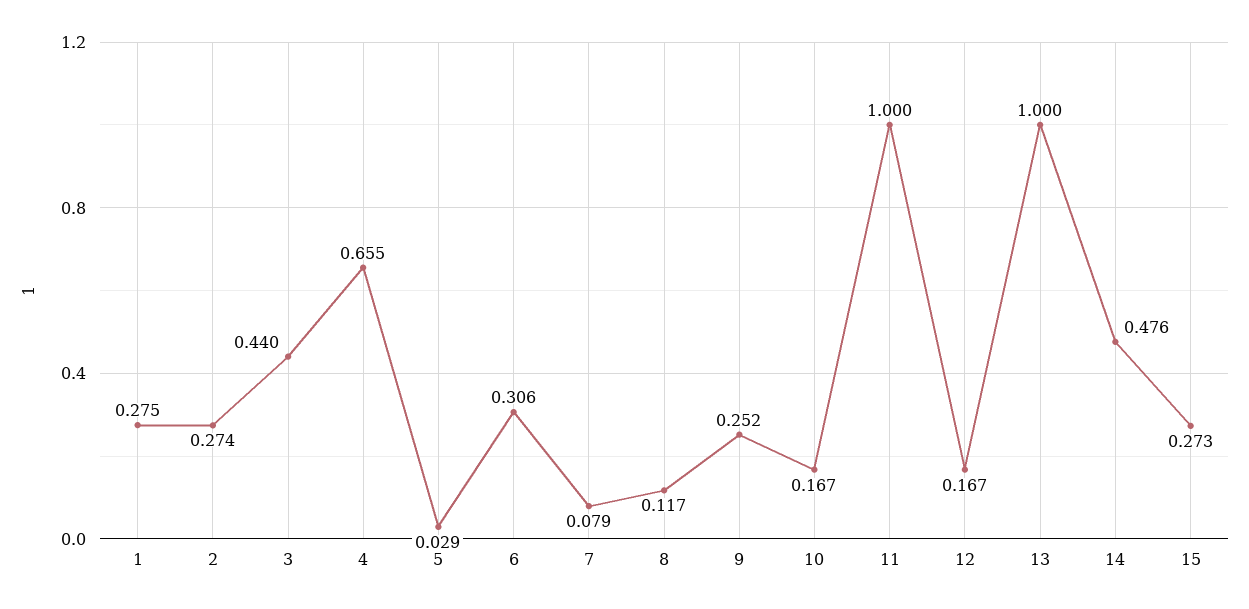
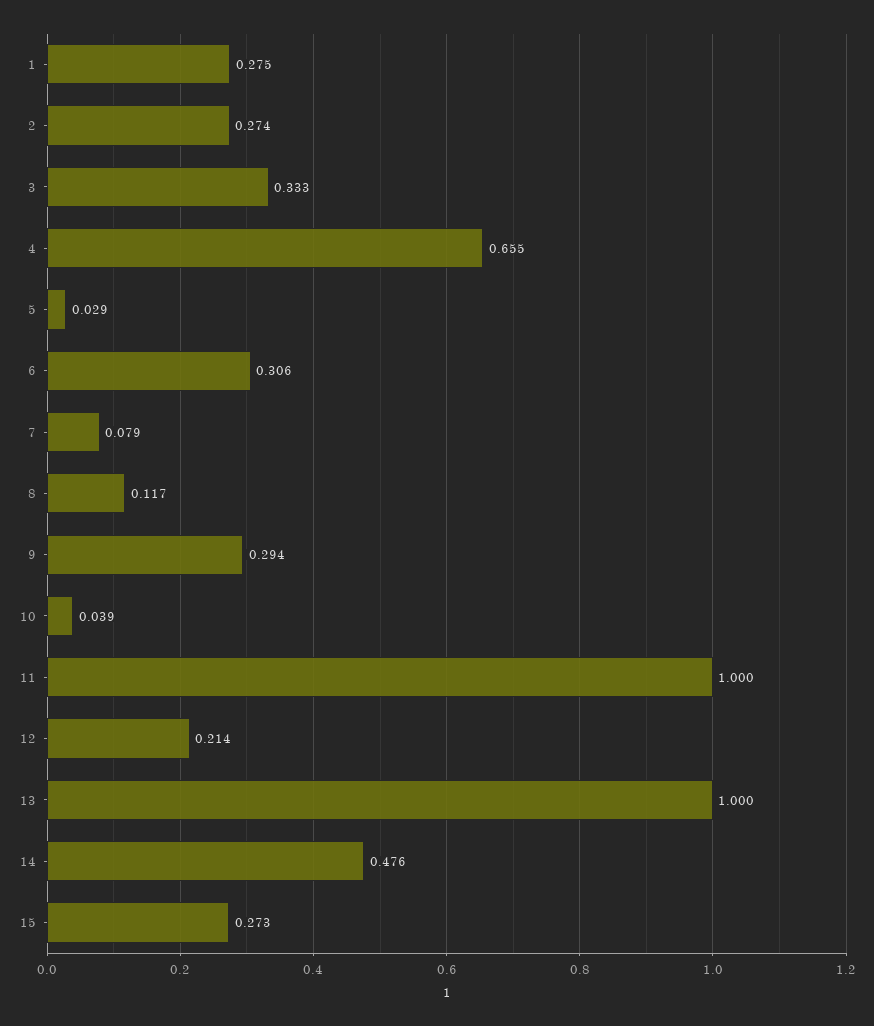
  {
    "1": 0.275,
    "2": 0.274,
-   "3": 0.44,
+   "3": 0.333,
    "4": 0.655,
    "5": 0.029,
    "6": 0.306,
    "7": 0.079,
    "8": 0.117,
-   "9": 0.252,
+   "9": 0.294,
-   "10": 0.167,
+   "10": 0.039,
    "11": 1,
-   "12": 0.167,
+   "12": 0.214,
    "13": 1,
    "14": 0.476,
    "15": 0.273
  }

